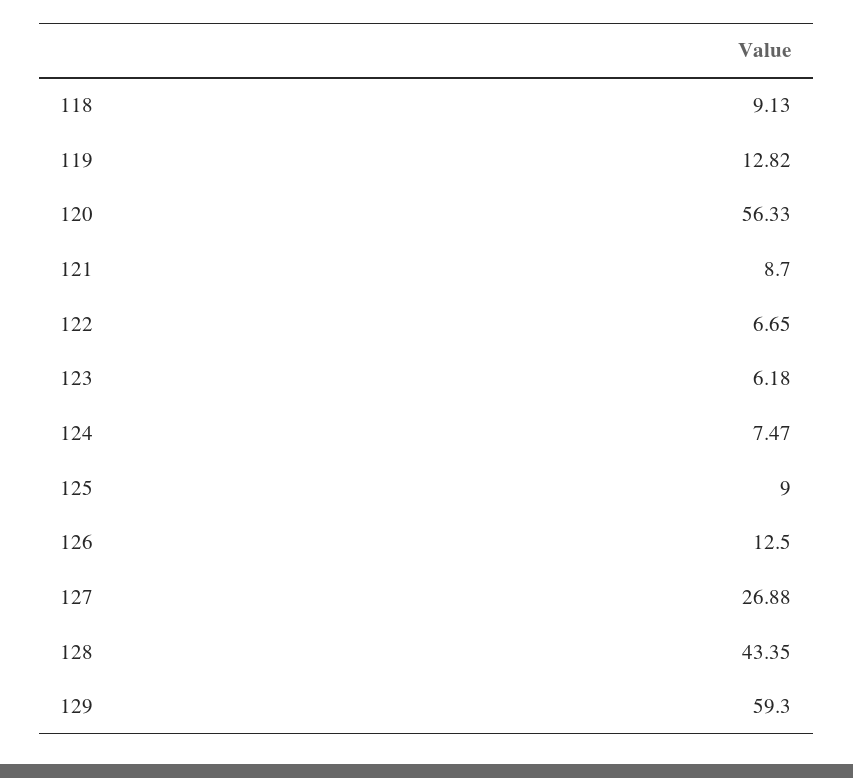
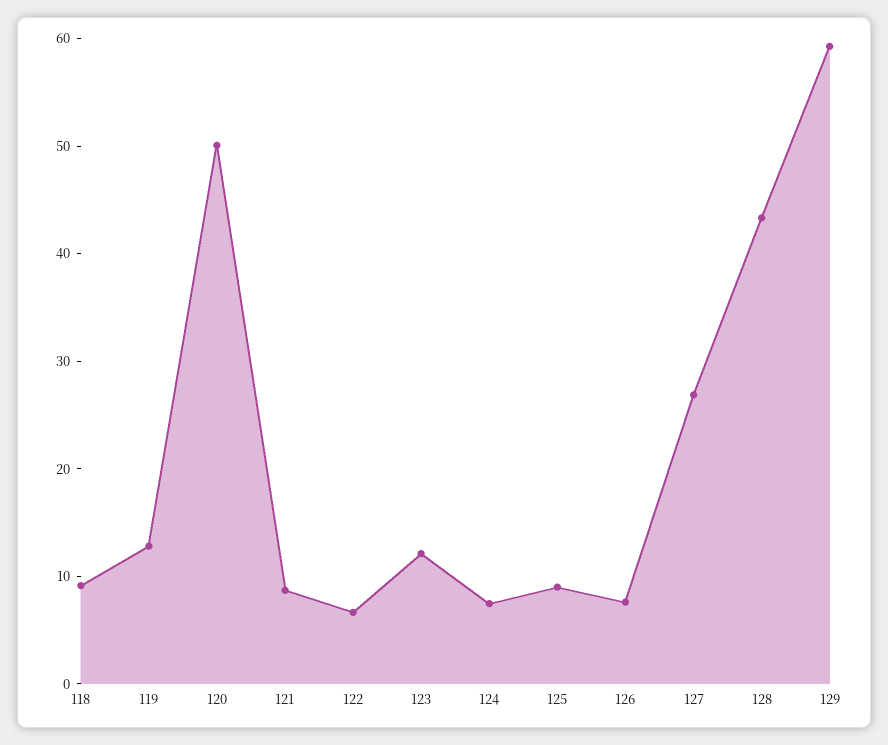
  {
    "118": 9.13,
    "119": 12.82,
-   "120": 56.33,
+   "120": 50,
    "121": 8.7,
    "122": 6.65,
-   "123": 6.18,
+   "123": 12,
    "124": 7.47,
    "125": 9,
-   "126": 12.5,
+   "126": 8,
    "127": 26.88,
    "128": 43.35,
    "129": 59.3
  }

